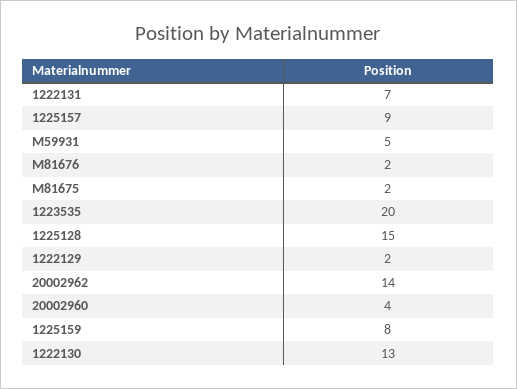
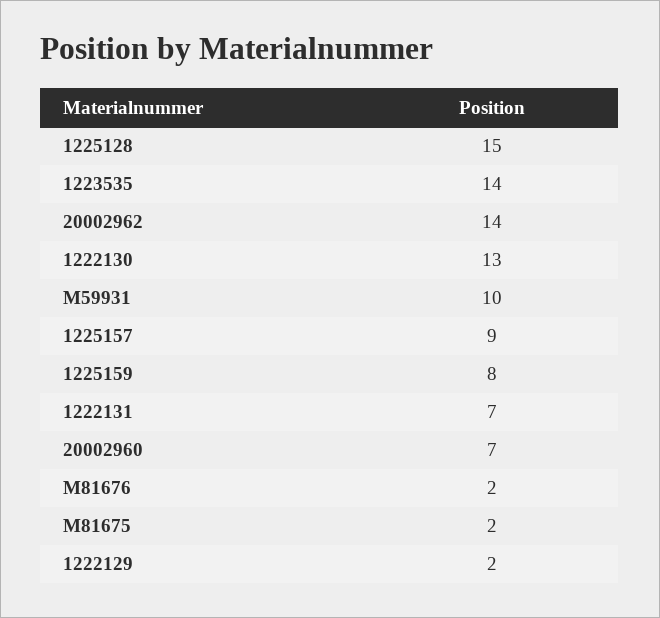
  {
    "1222131": 7,
    "1225157": 9,
-   "M59931": 5,
+   "M59931": 10,
    "M81676": 2,
    "M81675": 2,
-   "1223535": 20,
+   "1223535": 14,
    "1225128": 15,
    "1222129": 2,
    "20002962": 14,
-   "20002960": 4,
+   "20002960": 7,
    "1225159": 8,
    "1222130": 13
  }

